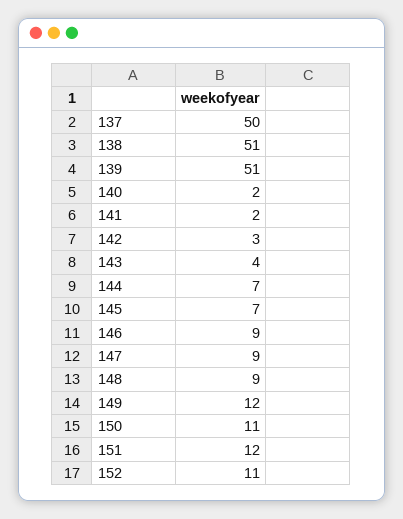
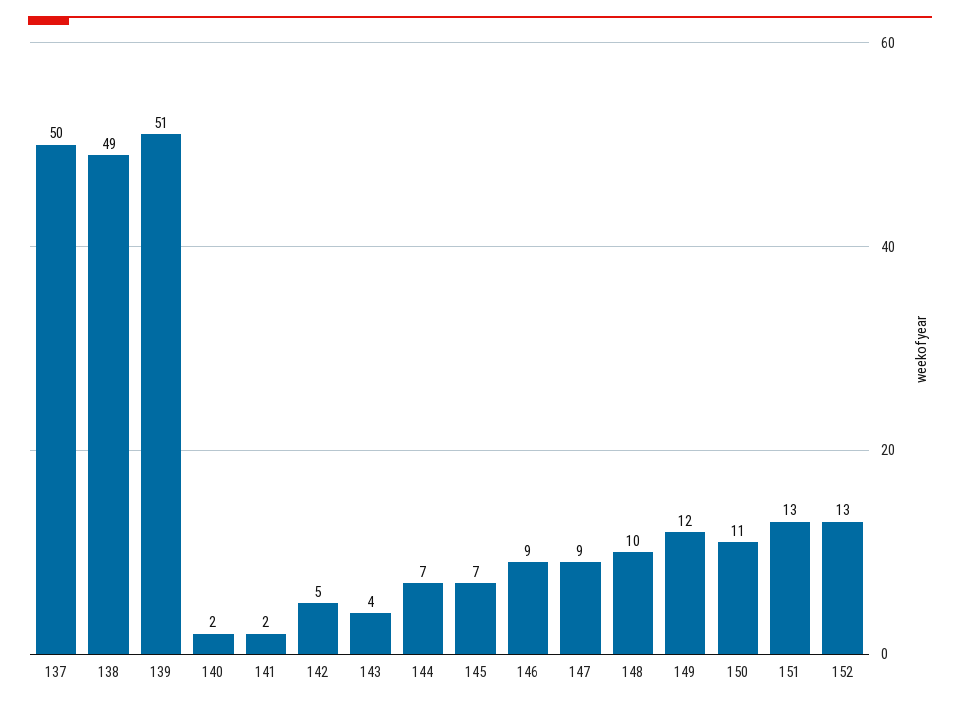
  {
    "137": 50,
-   "138": 51,
+   "138": 49,
    "139": 51,
    "140": 2,
    "141": 2,
-   "142": 3,
+   "142": 5,
    "143": 4,
    "144": 7,
    "145": 7,
    "146": 9,
    "147": 9,
-   "148": 9,
+   "148": 10,
    "149": 12,
    "150": 11,
-   "151": 12,
+   "151": 13,
-   "152": 11
+   "152": 13
  }

